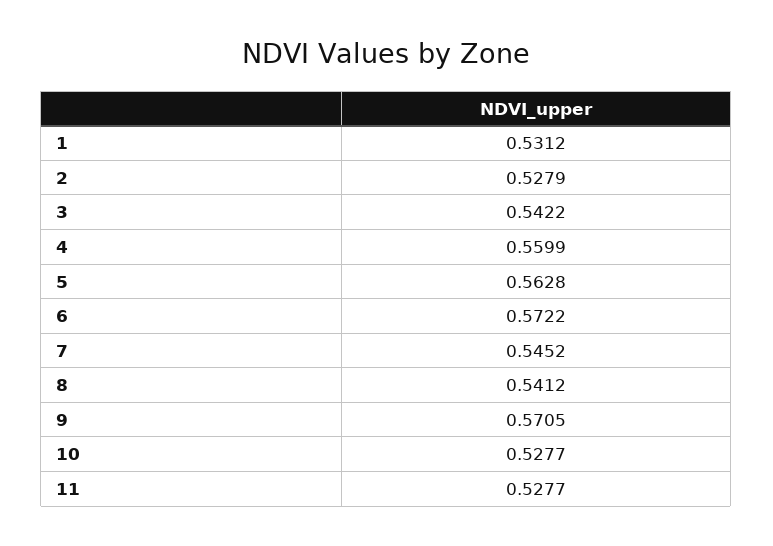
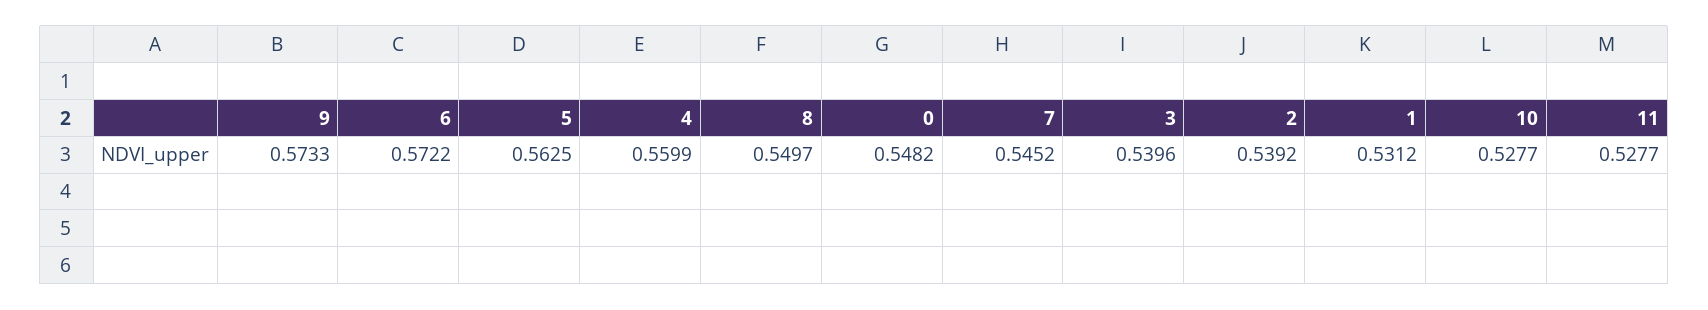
  {
    "1": 0.5312,
-   "2": 0.5279,
+   "2": 0.5392,
-   "3": 0.5422,
+   "3": 0.5396,
    "4": 0.5599,
-   "5": 0.5628,
+   "5": 0.5625,
    "6": 0.5722,
    "7": 0.5452,
-   "8": 0.5412,
+   "8": 0.5497,
-   "9": 0.5705,
+   "9": 0.5733,
    "10": 0.5277,
-   "11": 0.5277
+   "11": 0.5277,
+   "0": 0.5482
  }

